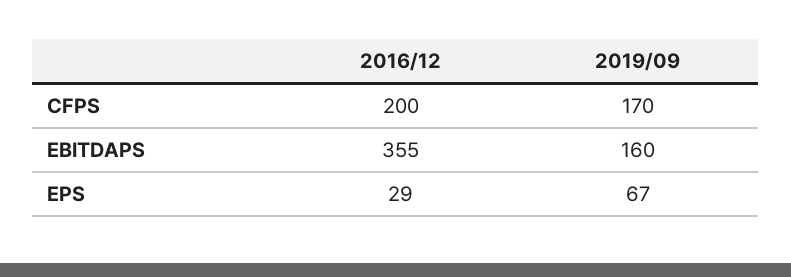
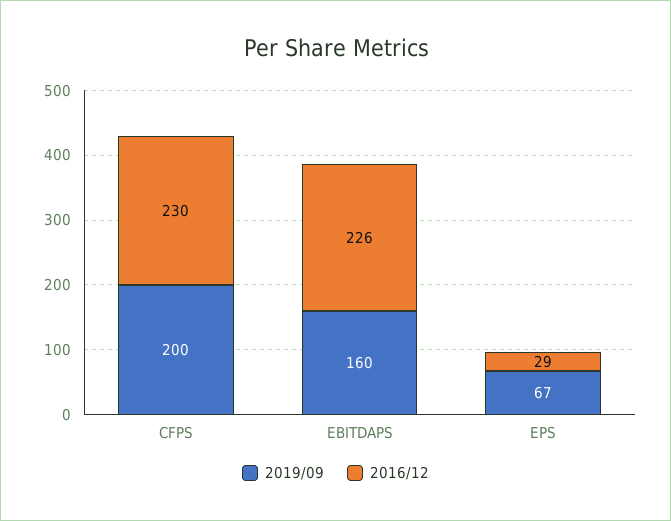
  {
    "2016/12": {
-     "CFPS": 200,
+     "CFPS": 230,
-     "EBITDAPS": 355,
+     "EBITDAPS": 226,
      "EPS": 29
    },
    "2019/09": {
-     "CFPS": 170,
+     "CFPS": 200,
      "EBITDAPS": 160,
      "EPS": 67
    }
  }

